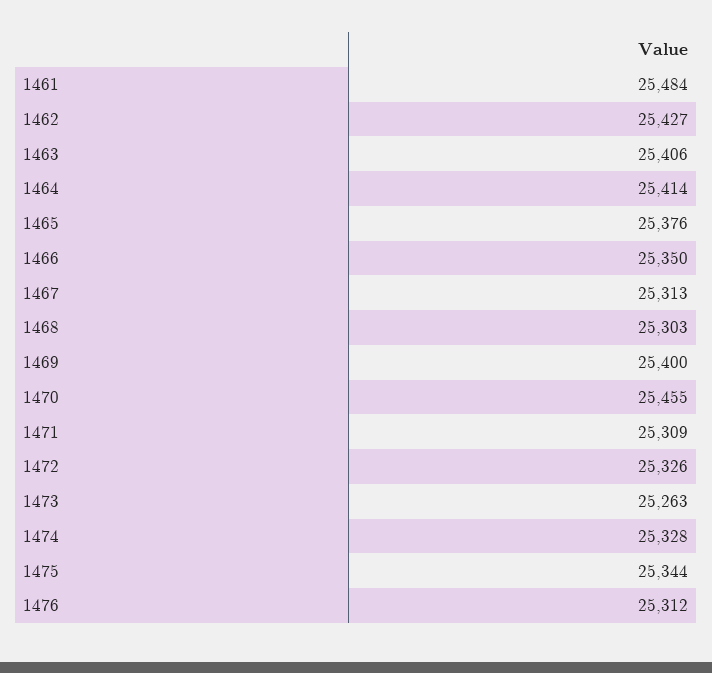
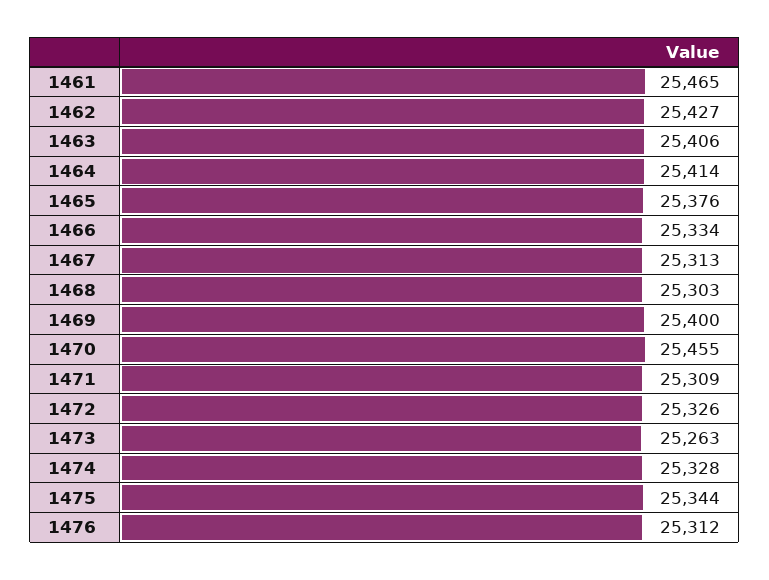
  {
-   "1461": 25484,
+   "1461": 25465,
    "1462": 25427,
    "1463": 25406,
    "1464": 25414,
    "1465": 25376,
-   "1466": 25350,
+   "1466": 25334,
    "1467": 25313,
    "1468": 25303,
    "1469": 25400,
    "1470": 25455,
    "1471": 25309,
    "1472": 25326,
    "1473": 25263,
    "1474": 25328,
    "1475": 25344,
    "1476": 25312
  }

